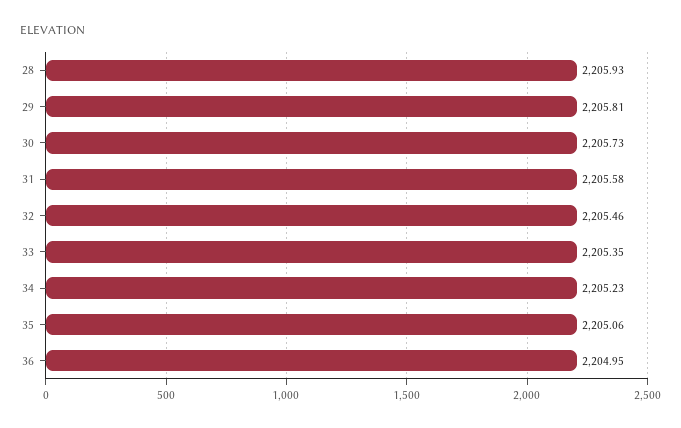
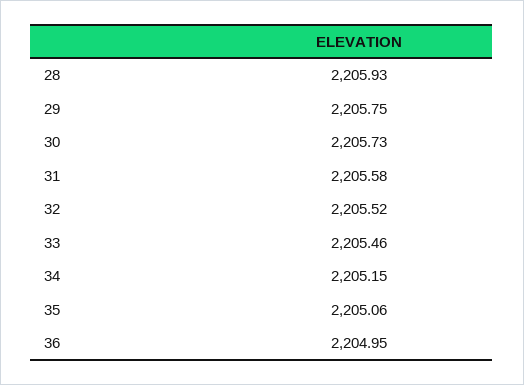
  {
    "28": 2205.93,
-   "29": 2205.81,
+   "29": 2205.75,
    "30": 2205.73,
    "31": 2205.58,
-   "32": 2205.46,
+   "32": 2205.52,
-   "33": 2205.35,
+   "33": 2205.46,
-   "34": 2205.23,
+   "34": 2205.15,
    "35": 2205.06,
    "36": 2204.95
  }

